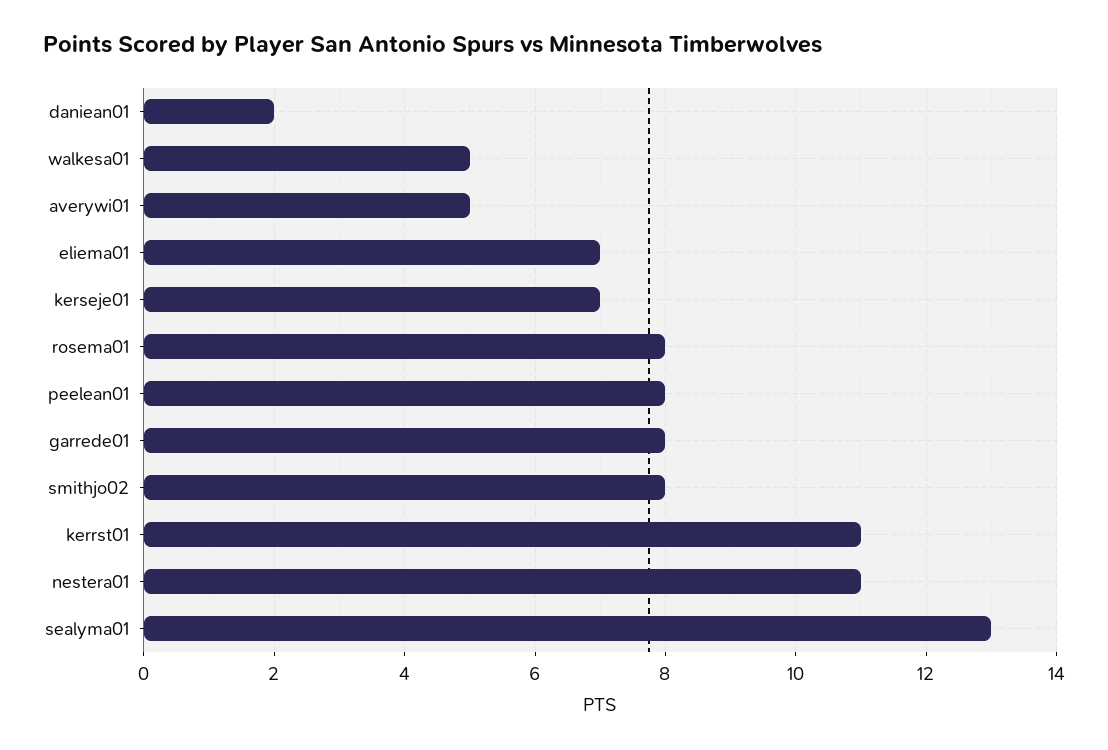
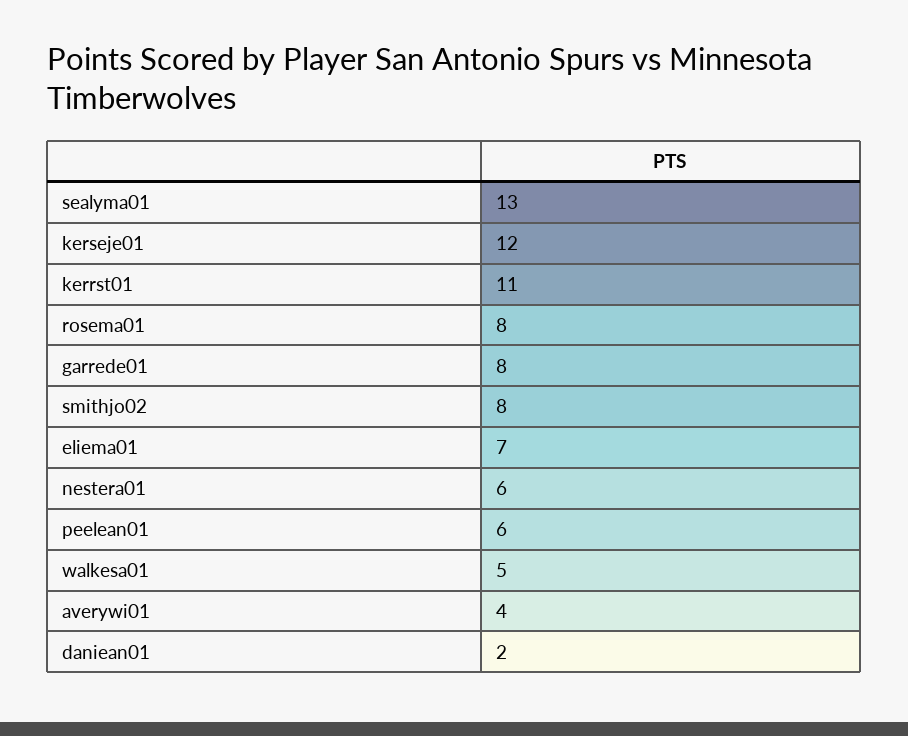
  {
    "daniean01": 2,
    "walkesa01": 5,
-   "averywi01": 5,
+   "averywi01": 4,
    "eliema01": 7,
-   "kerseje01": 7,
+   "kerseje01": 12,
    "rosema01": 8,
-   "peelean01": 8,
+   "peelean01": 6,
    "garrede01": 8,
    "smithjo02": 8,
    "kerrst01": 11,
-   "nestera01": 11,
+   "nestera01": 6,
    "sealyma01": 13
  }

